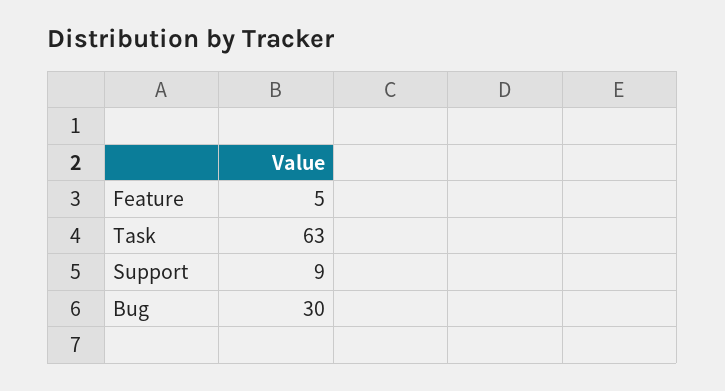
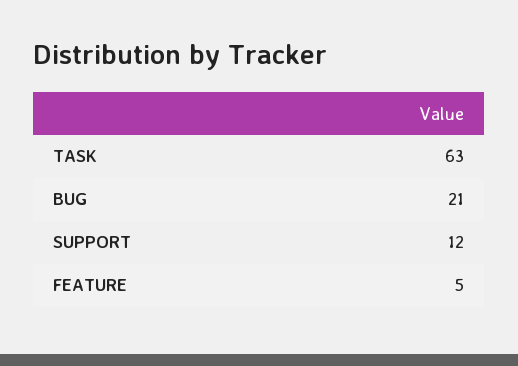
  {
    "Feature": 5,
    "Task": 63,
-   "Support": 9,
+   "Support": 12,
-   "Bug": 30
+   "Bug": 21
  }

